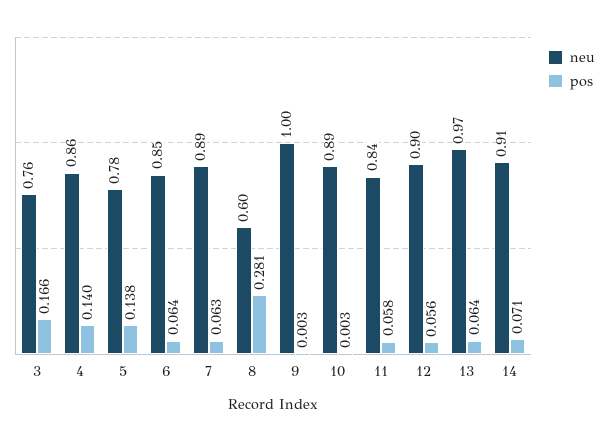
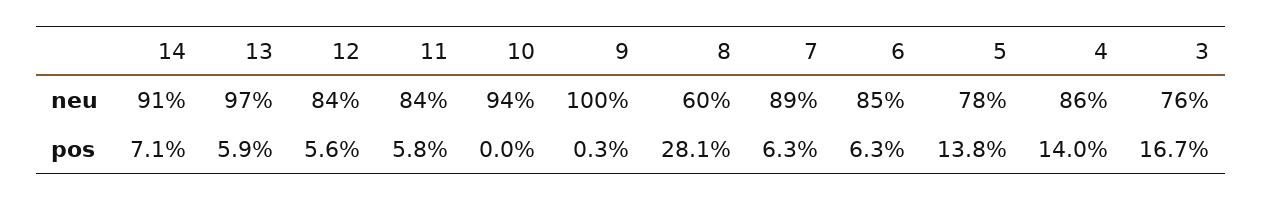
  {
    "neu": {
      "3": 0.76,
      "4": 0.86,
      "5": 0.78,
      "6": 0.85,
      "7": 0.89,
      "8": 0.6,
      "9": 1,
-     "10": 0.89,
+     "10": 0.94,
      "11": 0.84,
-     "12": 0.9,
+     "12": 0.84,
      "13": 0.97,
      "14": 0.91
    },
    "pos": {
-     "3": 0.166,
+     "3": 0.167,
      "4": 0.14,
      "5": 0.138,
-     "6": 0.064,
+     "6": 0.063,
      "7": 0.063,
      "8": 0.281,
      "9": 0.003,
-     "10": 0.003,
+     "10": 0,
      "11": 0.058,
      "12": 0.056,
-     "13": 0.064,
+     "13": 0.059,
      "14": 0.071
    }
  }

